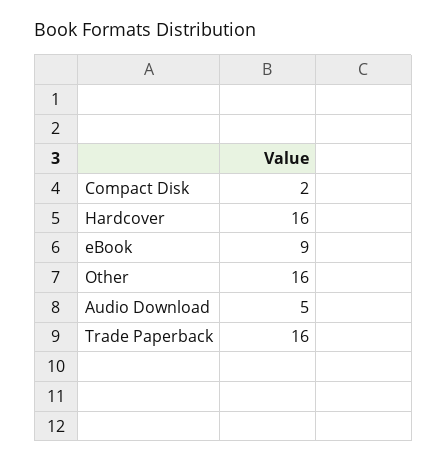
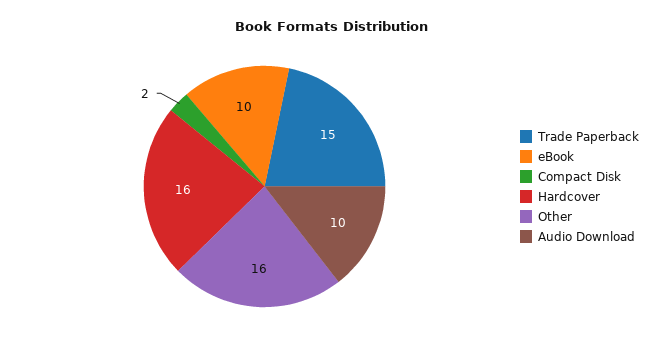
  {
    "Compact Disk": 2,
    "Hardcover": 16,
-   "eBook": 9,
+   "eBook": 10,
    "Other": 16,
-   "Audio Download": 5,
+   "Audio Download": 10,
-   "Trade Paperback": 16
+   "Trade Paperback": 15
  }

